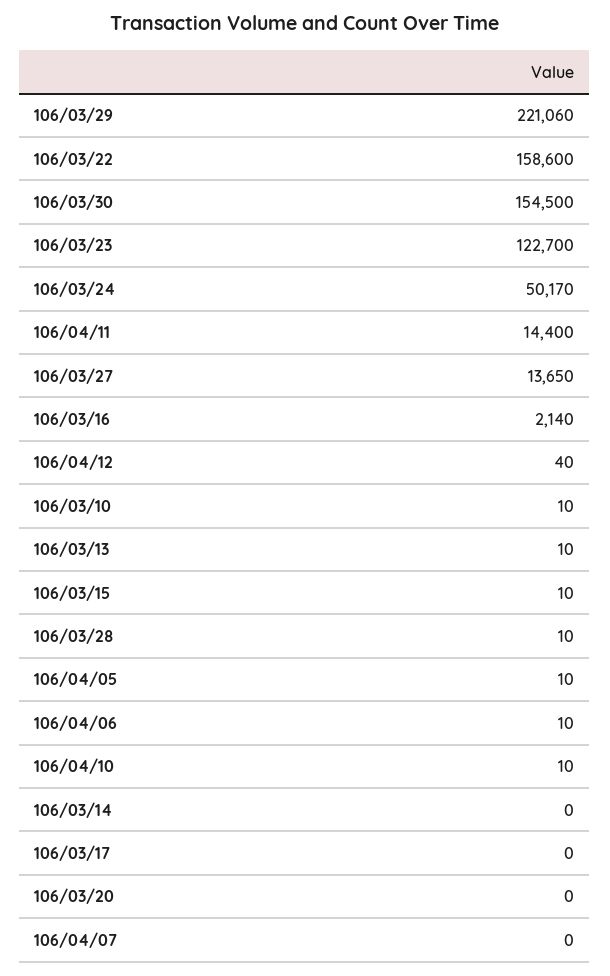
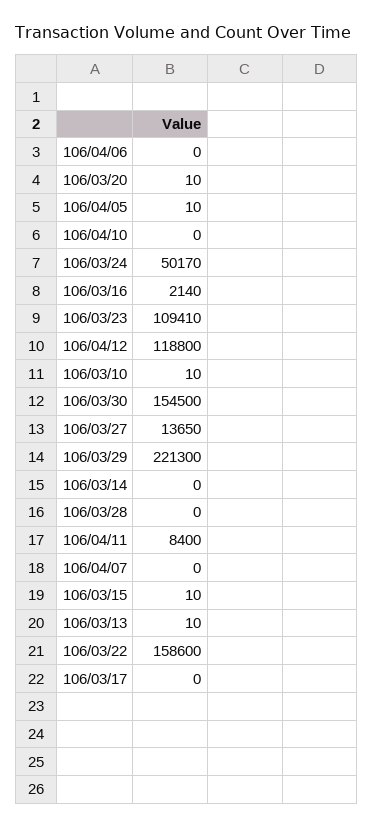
  {
-   "106/03/29": 221060,
+   "106/03/29": 221300,
    "106/03/22": 158600,
    "106/03/30": 154500,
-   "106/03/23": 122700,
+   "106/03/23": 109410,
    "106/03/24": 50170,
-   "106/04/11": 14400,
+   "106/04/11": 8400,
    "106/03/27": 13650,
    "106/03/16": 2140,
-   "106/04/12": 40,
+   "106/04/12": 118800,
    "106/03/10": 10,
    "106/03/13": 10,
    "106/03/15": 10,
-   "106/03/28": 10,
+   "106/03/28": 0,
    "106/04/05": 10,
-   "106/04/06": 10,
+   "106/04/06": 0,
-   "106/04/10": 10,
+   "106/04/10": 0,
    "106/03/14": 0,
    "106/03/17": 0,
-   "106/03/20": 0,
+   "106/03/20": 10,
    "106/04/07": 0
  }

